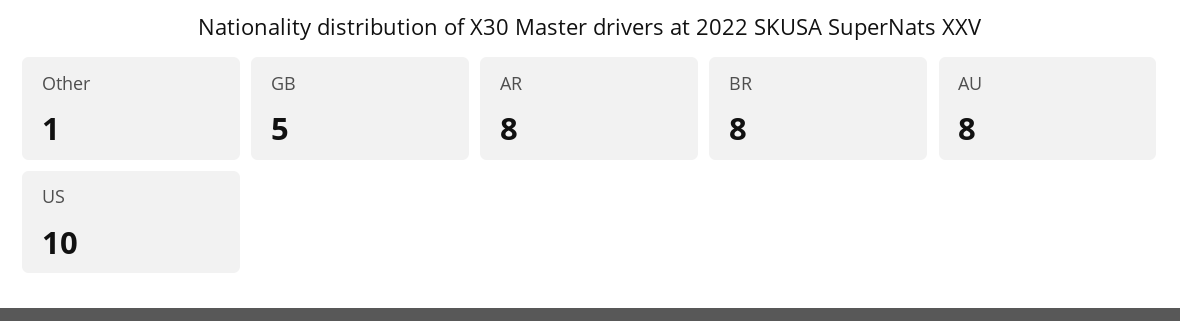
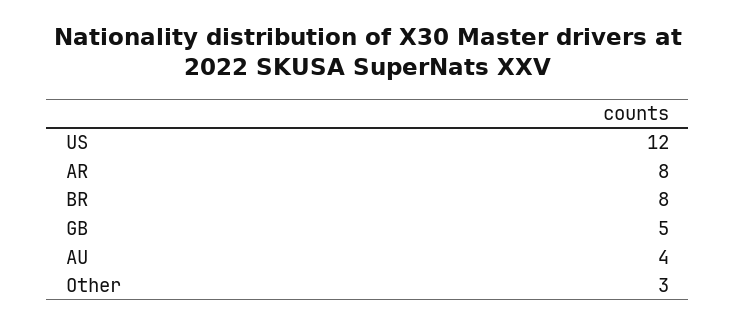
  {
-   "Other": 1,
+   "Other": 3,
    "GB": 5,
    "AR": 8,
    "BR": 8,
-   "AU": 8,
+   "AU": 4,
-   "US": 10
+   "US": 12
  }

